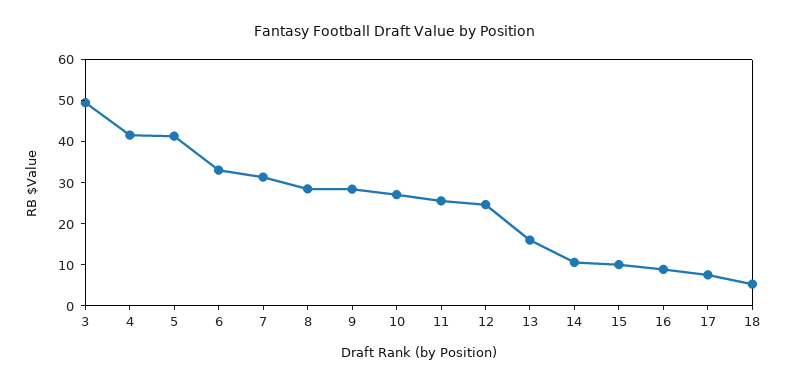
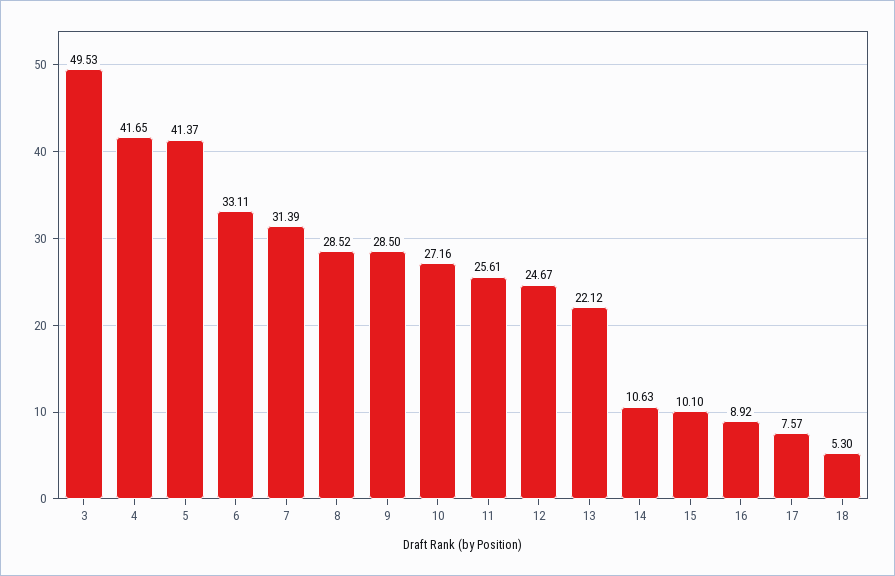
  {
    "3": 49.53,
    "4": 41.65,
    "5": 41.37,
    "6": 33.11,
    "7": 31.39,
    "8": 28.52,
    "9": 28.5,
    "10": 27.16,
    "11": 25.61,
    "12": 24.67,
-   "13": 16,
+   "13": 22.12,
    "14": 10.63,
    "15": 10.1,
    "16": 8.92,
    "17": 7.57,
    "18": 5.3
  }

